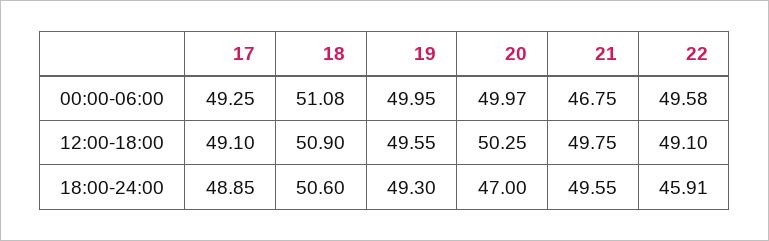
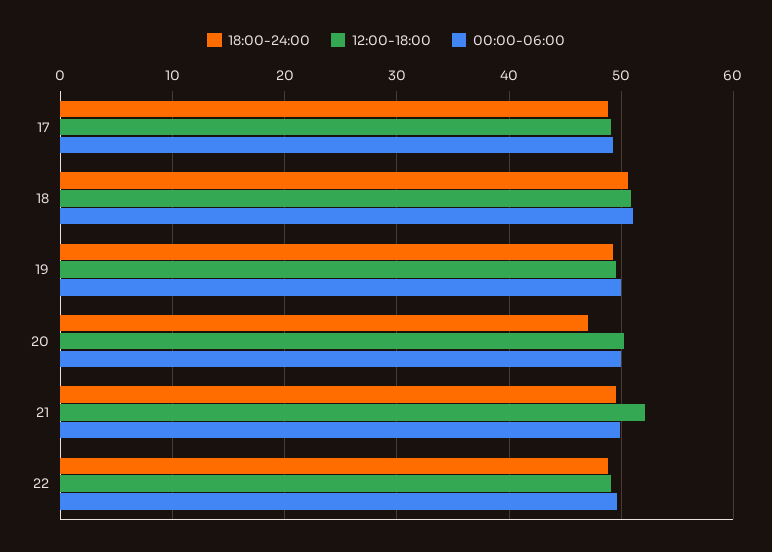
  {
    "00:00-06:00": {
      "17": 49.25,
      "18": 51.08,
      "19": 49.95,
      "20": 49.97,
-     "21": 46.75,
+     "21": 50,
      "22": 49.58
    },
    "12:00-18:00": {
      "17": 49.1,
      "18": 50.9,
      "19": 49.55,
      "20": 50.25,
-     "21": 49.75,
+     "21": 52,
      "22": 49.1
    },
    "18:00-24:00": {
      "17": 48.85,
      "18": 50.6,
      "19": 49.3,
      "20": 47,
      "21": 49.55,
-     "22": 45.91
+     "22": 49
    }
  }

